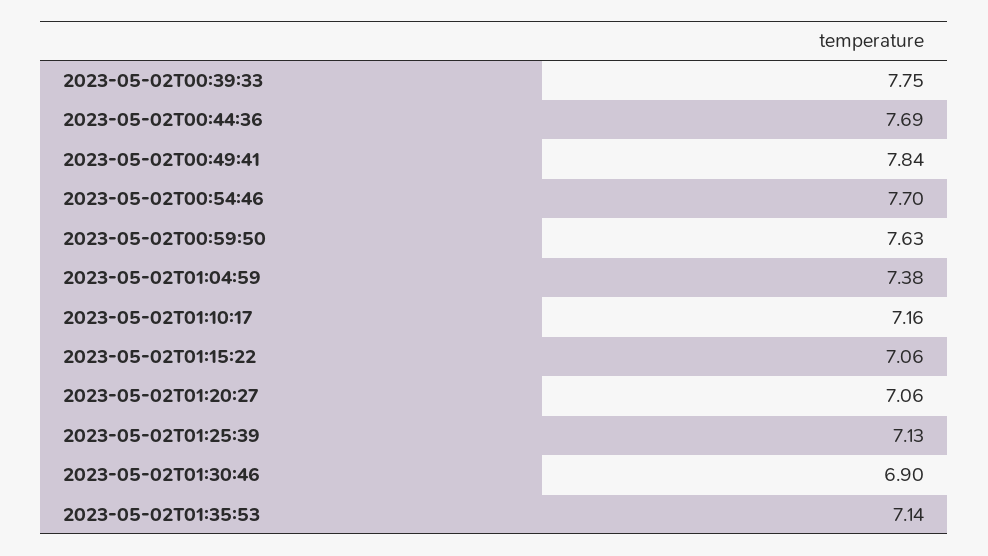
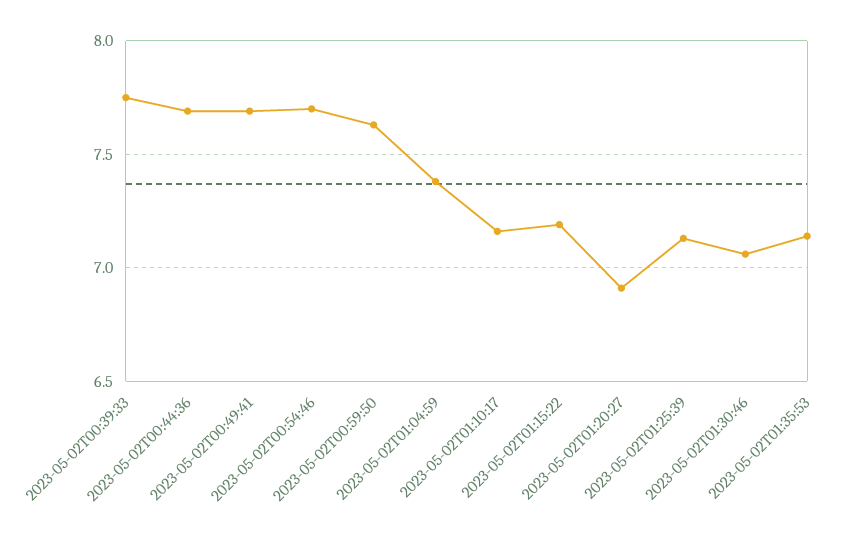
  {
    "2023-05-02T00:39:33": 7.75,
    "2023-05-02T00:44:36": 7.69,
-   "2023-05-02T00:49:41": 7.84,
+   "2023-05-02T00:49:41": 7.7,
    "2023-05-02T00:54:46": 7.7,
    "2023-05-02T00:59:50": 7.63,
    "2023-05-02T01:04:59": 7.38,
    "2023-05-02T01:10:17": 7.16,
-   "2023-05-02T01:15:22": 7.06,
+   "2023-05-02T01:15:22": 7.2,
-   "2023-05-02T01:20:27": 7.06,
+   "2023-05-02T01:20:27": 6.9,
    "2023-05-02T01:25:39": 7.13,
-   "2023-05-02T01:30:46": 6.9,
+   "2023-05-02T01:30:46": 7.05,
    "2023-05-02T01:35:53": 7.14
  }

